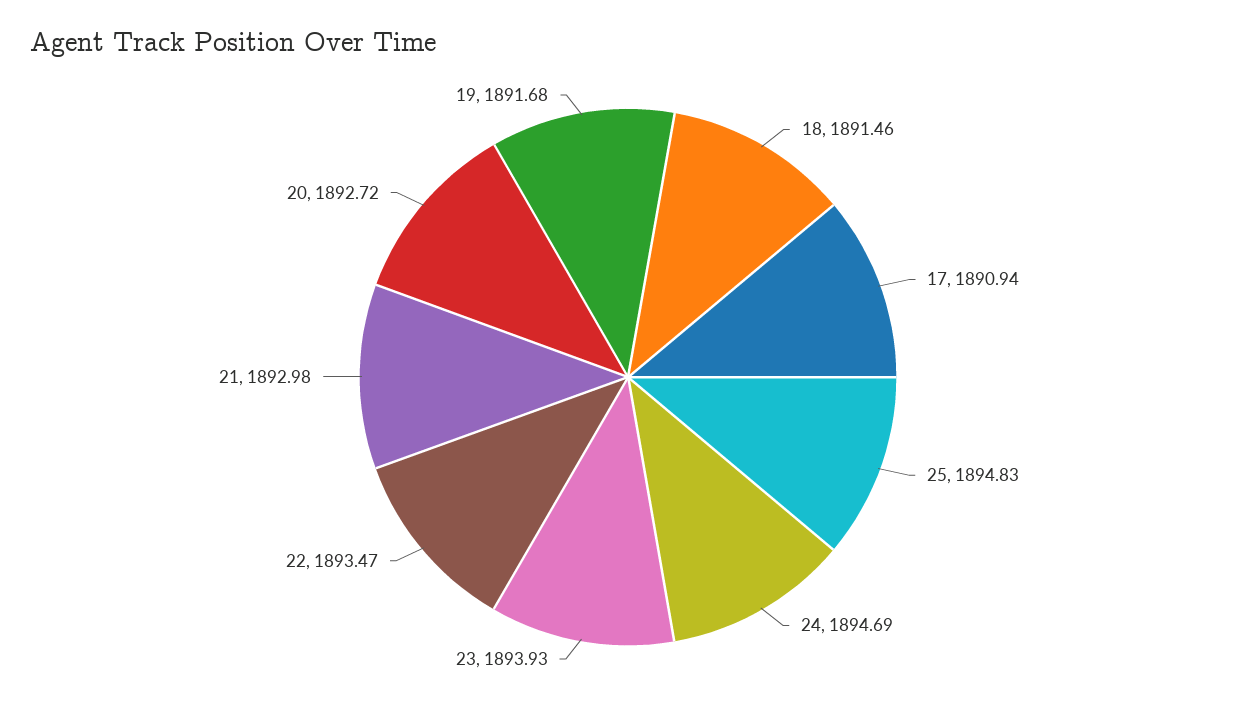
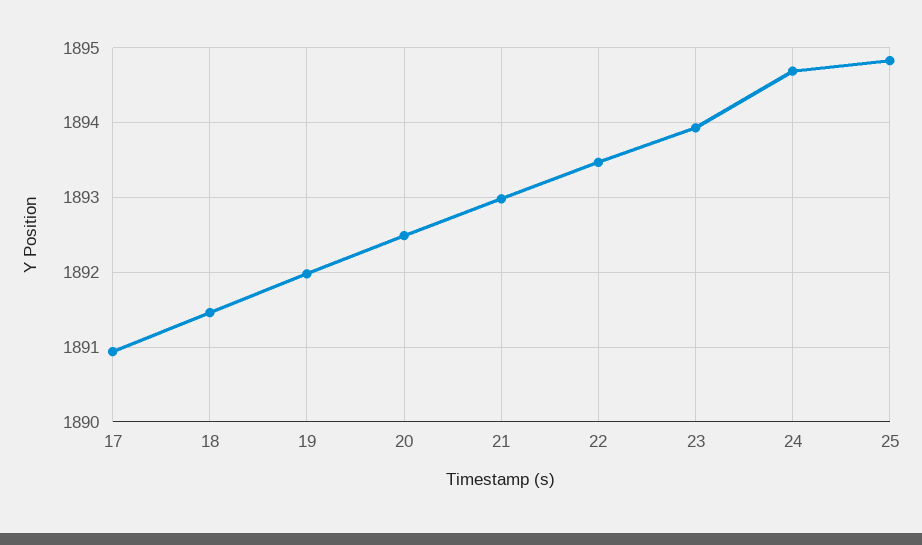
  {
    "18": 1891.46,
    "17": 1890.94,
    "25": 1894.83,
    "24": 1894.69,
    "23": 1893.93,
    "22": 1893.47,
    "21": 1892.98,
-   "20": 1892.72,
+   "20": 1892.5,
-   "19": 1891.68
+   "19": 1892
  }

